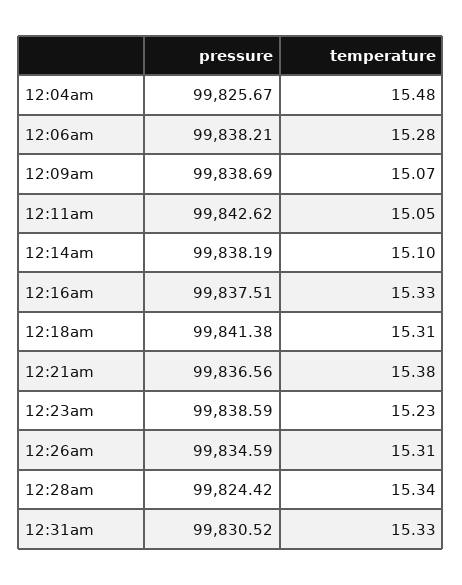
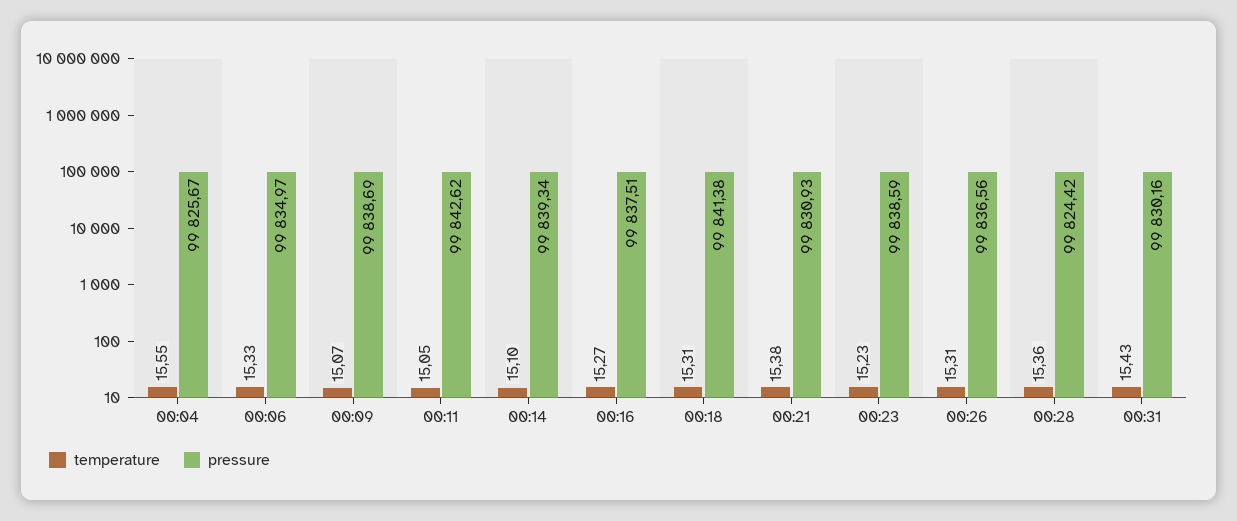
  {
    "pressure": {
      "12:04am": 99825.67,
-     "12:06am": 99838.21,
+     "12:06am": 99834.97,
      "12:09am": 99838.69,
      "12:11am": 99842.62,
-     "12:14am": 99838.19,
+     "12:14am": 99839.34,
      "12:16am": 99837.51,
      "12:18am": 99841.38,
-     "12:21am": 99836.56,
+     "12:21am": 99830.93,
      "12:23am": 99838.59,
-     "12:26am": 99834.59,
+     "12:26am": 99836.56,
      "12:28am": 99824.42,
-     "12:31am": 99830.52
+     "12:31am": 99830.16
    },
    "temperature": {
-     "12:04am": 15.48,
+     "12:04am": 15.55,
-     "12:06am": 15.28,
+     "12:06am": 15.33,
      "12:09am": 15.07,
      "12:11am": 15.05,
      "12:14am": 15.1,
-     "12:16am": 15.33,
+     "12:16am": 15.27,
      "12:18am": 15.31,
      "12:21am": 15.38,
      "12:23am": 15.23,
      "12:26am": 15.31,
-     "12:28am": 15.34,
+     "12:28am": 15.36,
-     "12:31am": 15.33
+     "12:31am": 15.43
    }
  }

